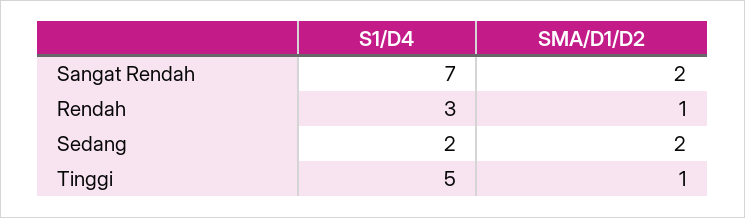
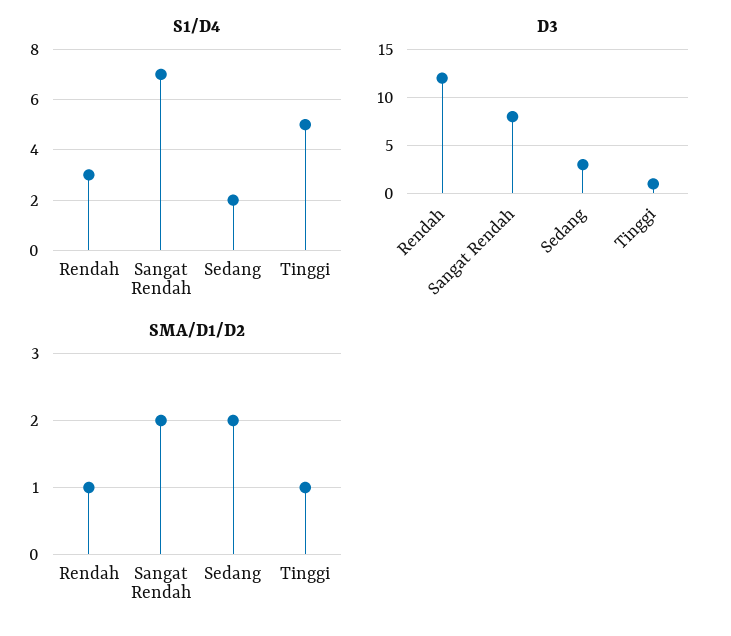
  {
    "S1/D4": {
      "Sangat Rendah": 7,
      "Rendah": 3,
      "Sedang": 2,
      "Tinggi": 5
    },
    "SMA/D1/D2": {
      "Sangat Rendah": 2,
      "Rendah": 1,
      "Sedang": 2,
      "Tinggi": 1
-   }
+   },
+   "D3": {
+     "Rendah": 12,
+     "Sangat Rendah": 8,
+     "Sedang": 3,
+     "Tinggi": 1
+   }
  }

